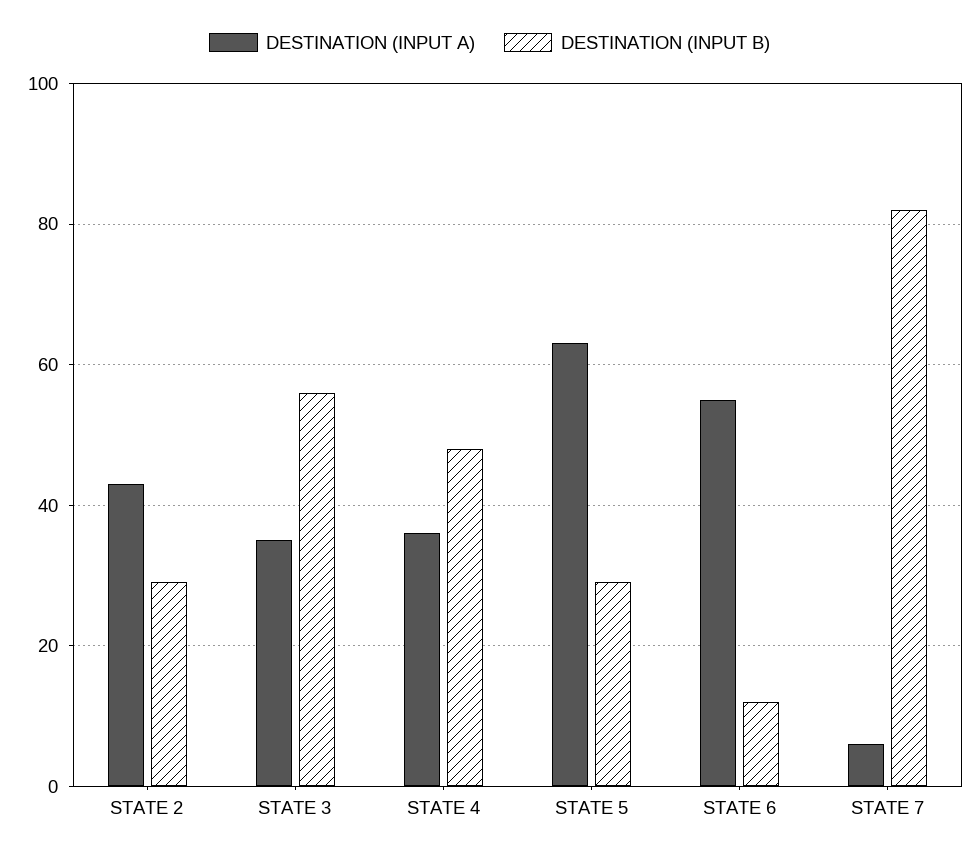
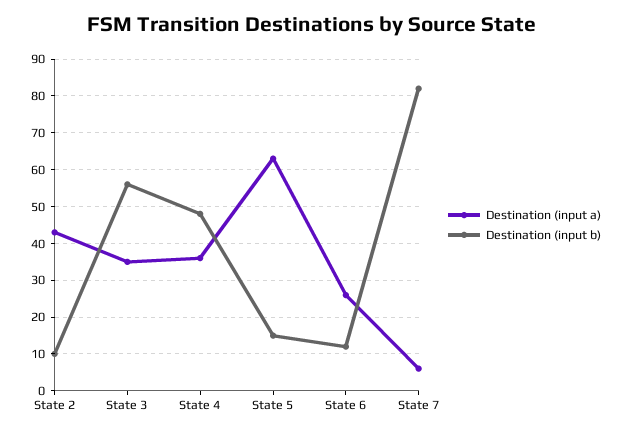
  {
    "DESTINATION (INPUT A)": {
      "STATE 2": 45,
      "STATE 3": 35,
      "STATE 4": 35,
      "STATE 5": 65,
-     "STATE 6": 55,
+     "STATE 6": 25,
      "STATE 7": 5
    },
    "DESTINATION (INPUT B)": {
-     "STATE 2": 30,
+     "STATE 2": 10,
      "STATE 3": 55,
      "STATE 4": 50,
-     "STATE 5": 30,
+     "STATE 5": 15,
      "STATE 6": 10,
      "STATE 7": 80
    }
  }

